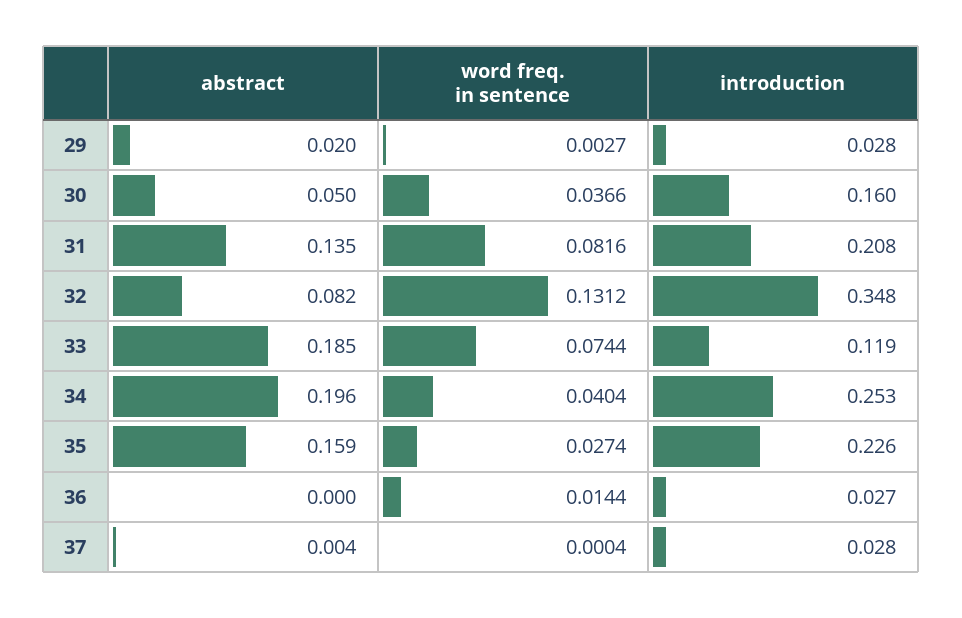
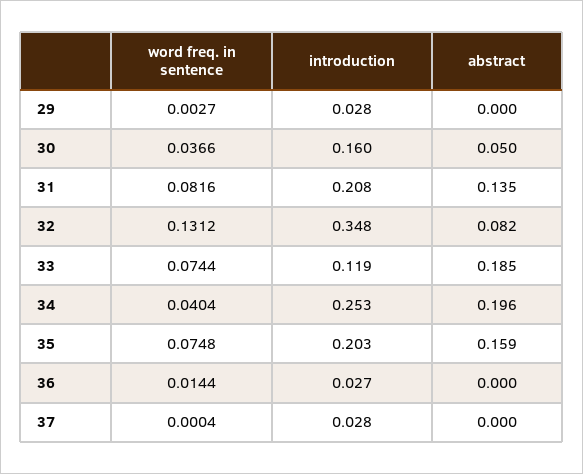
  {
    "abstract": {
-     "29": 0.02,
+     "29": 0,
      "30": 0.05,
      "31": 0.135,
      "32": 0.082,
      "33": 0.185,
      "34": 0.196,
      "35": 0.159,
      "36": 0,
-     "37": 0.004
+     "37": 0
    },
    "word freq. in sentence": {
      "29": 0.0027,
      "30": 0.0366,
      "31": 0.0816,
      "32": 0.1312,
      "33": 0.0744,
      "34": 0.0404,
-     "35": 0.0274,
+     "35": 0.0748,
      "36": 0.0144,
      "37": 0.0004
    },
    "introduction": {
      "29": 0.028,
      "30": 0.16,
      "31": 0.208,
      "32": 0.348,
      "33": 0.119,
      "34": 0.253,
-     "35": 0.226,
+     "35": 0.203,
      "36": 0.027,
      "37": 0.028
    }
  }

